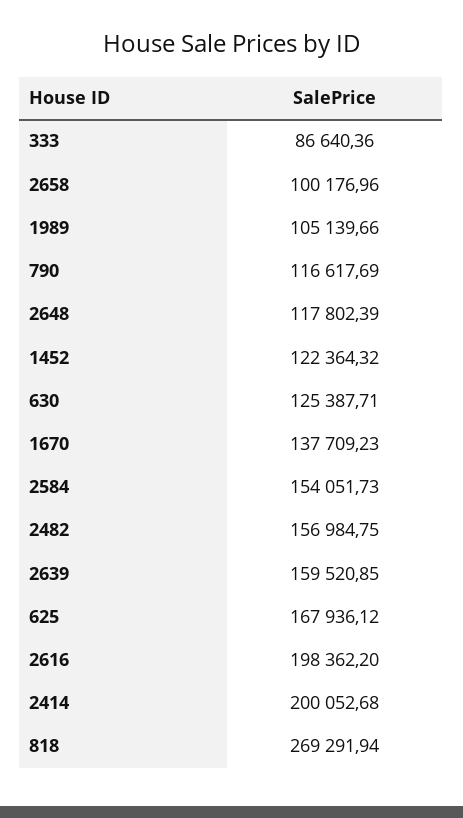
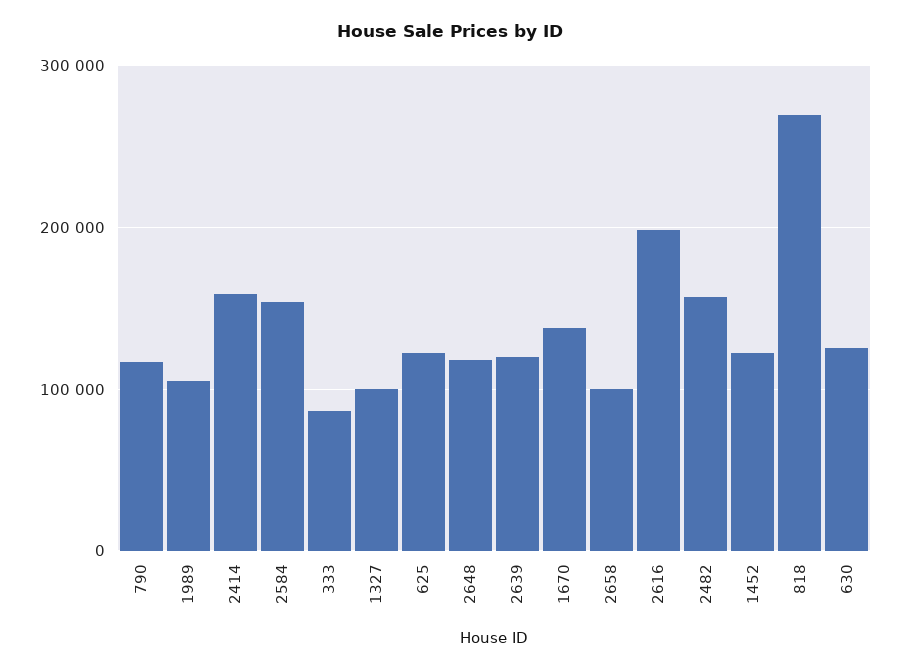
  {
    "333": 86640.36,
    "2658": 100176.96,
    "1989": 105139.66,
    "790": 116617.69,
    "2648": 117802.39,
    "1452": 122364.32,
    "630": 125387.71,
    "1670": 137709.23,
    "2584": 154051.73,
    "2482": 156984.75,
-   "2639": 159520.85,
+   "2639": 120000,
-   "625": 167936.12,
+   "625": 120000,
    "2616": 198362.2,
-   "2414": 200052.68,
+   "2414": 160000,
-   "818": 269291.94
+   "818": 269291.94,
+   "1327": 100000
  }

